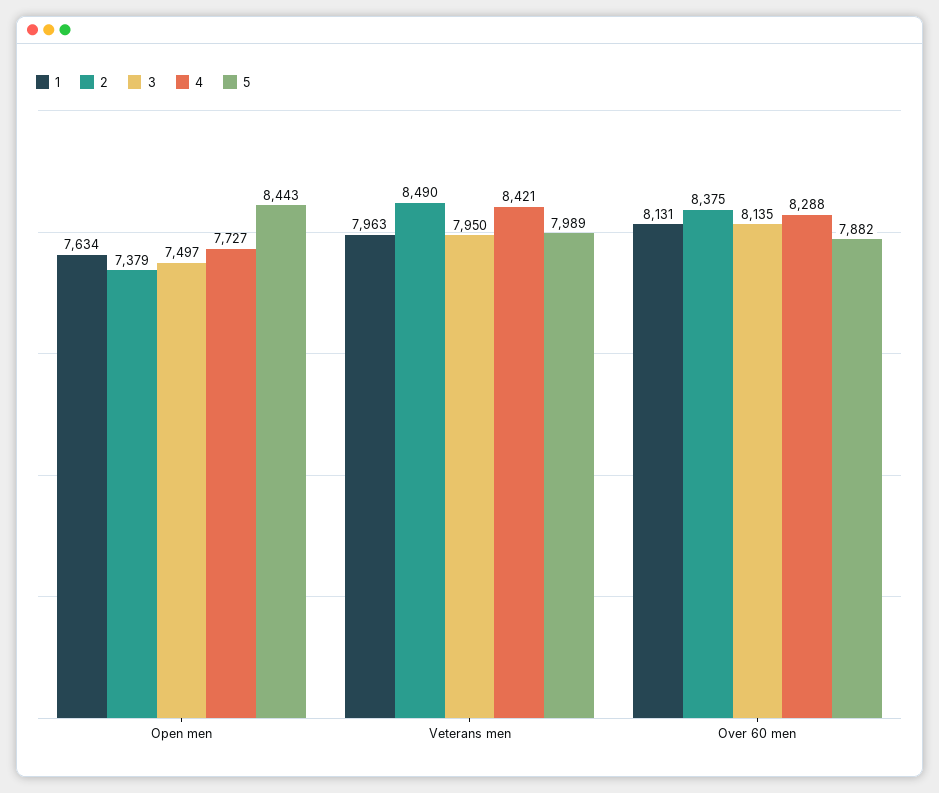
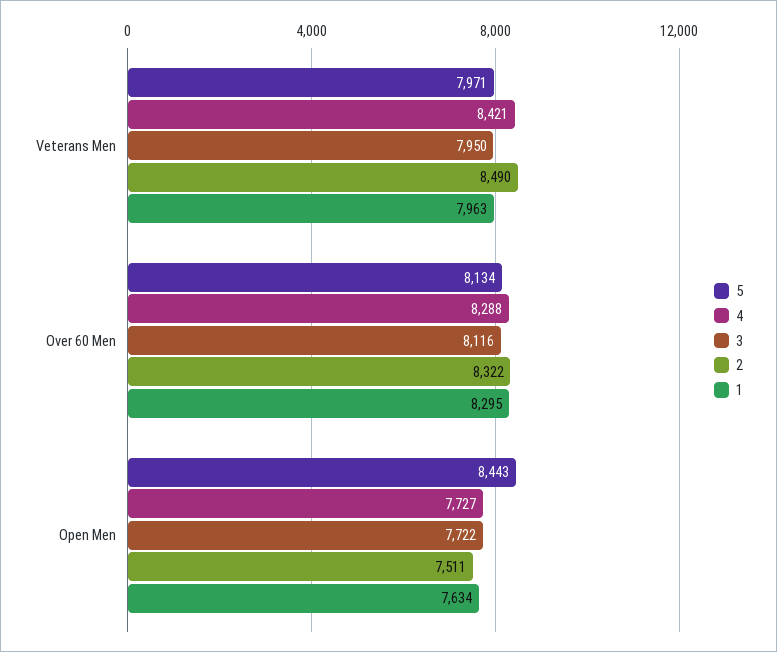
  {
    "1": {
      "Open men": 7634,
      "Veterans men": 7963,
-     "Over 60 men": 8131
+     "Over 60 men": 8295
    },
    "2": {
-     "Open men": 7379,
+     "Open men": 7511,
      "Veterans men": 8490,
-     "Over 60 men": 8375
+     "Over 60 men": 8322
    },
    "3": {
-     "Open men": 7497,
+     "Open men": 7722,
      "Veterans men": 7950,
-     "Over 60 men": 8135
+     "Over 60 men": 8116
    },
    "4": {
      "Open men": 7727,
      "Veterans men": 8421,
      "Over 60 men": 8288
    },
    "5": {
      "Open men": 8443,
-     "Veterans men": 7989,
+     "Veterans men": 7971,
-     "Over 60 men": 7882
+     "Over 60 men": 8134
    }
  }

